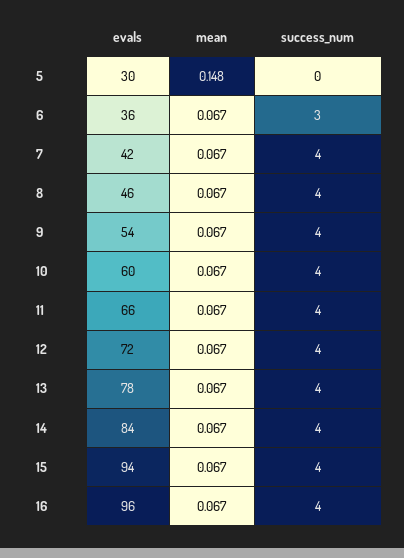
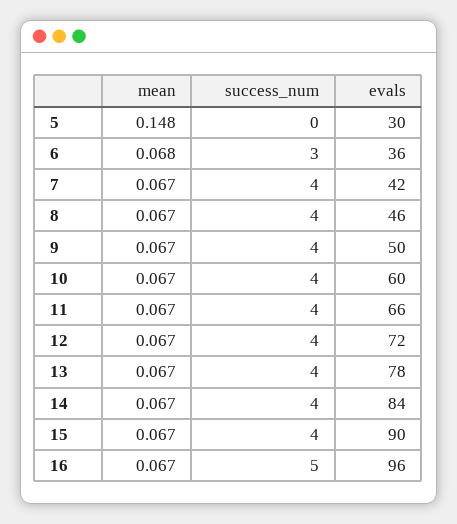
  {
    "evals": {
      "5": 30,
      "6": 36,
      "7": 42,
      "8": 46,
-     "9": 54,
+     "9": 50,
      "10": 60,
      "11": 66,
      "12": 72,
      "13": 78,
      "14": 84,
-     "15": 94,
+     "15": 90,
      "16": 96
    },
    "mean": {
      "5": 0.148,
-     "6": 0.067,
+     "6": 0.068,
      "7": 0.067,
      "8": 0.067,
      "9": 0.067,
      "10": 0.067,
      "11": 0.067,
      "12": 0.067,
      "13": 0.067,
      "14": 0.067,
      "15": 0.067,
      "16": 0.067
    },
    "success_num": {
      "5": 0,
      "6": 3,
      "7": 4,
      "8": 4,
      "9": 4,
      "10": 4,
      "11": 4,
      "12": 4,
      "13": 4,
      "14": 4,
      "15": 4,
-     "16": 4
+     "16": 5
    }
  }

